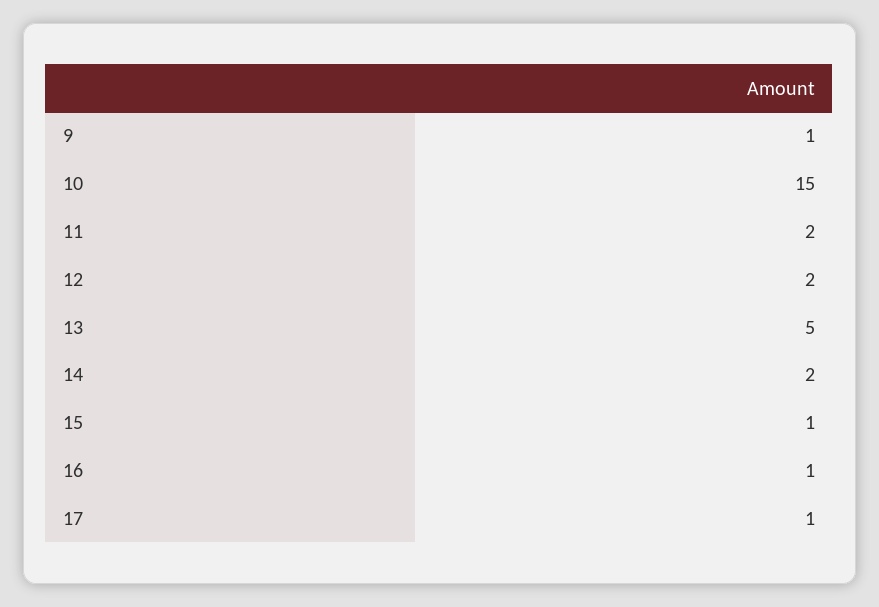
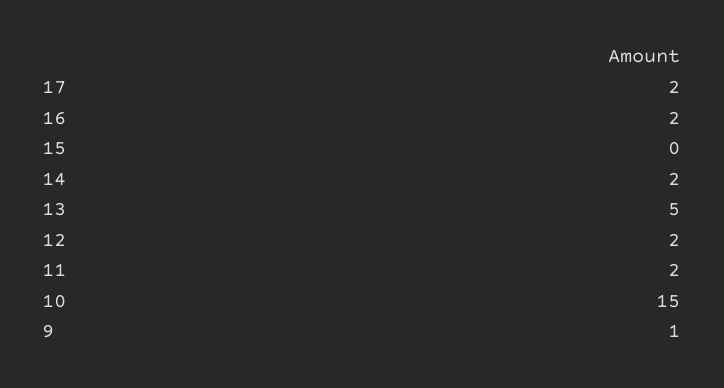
  {
    "9": 1,
    "10": 15,
    "11": 2,
    "12": 2,
    "13": 5,
    "14": 2,
-   "15": 1,
+   "15": 0,
-   "16": 1,
+   "16": 2,
-   "17": 1
+   "17": 2
  }

